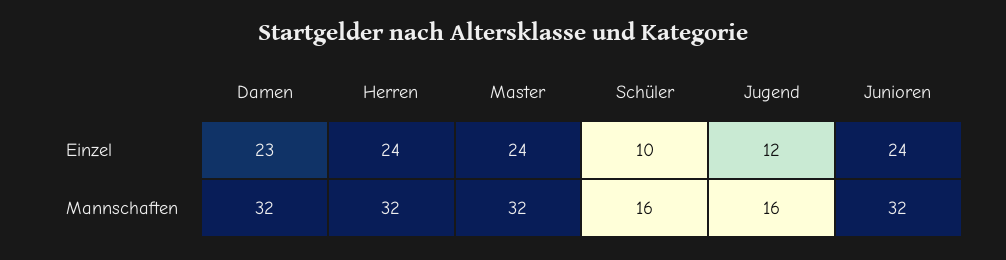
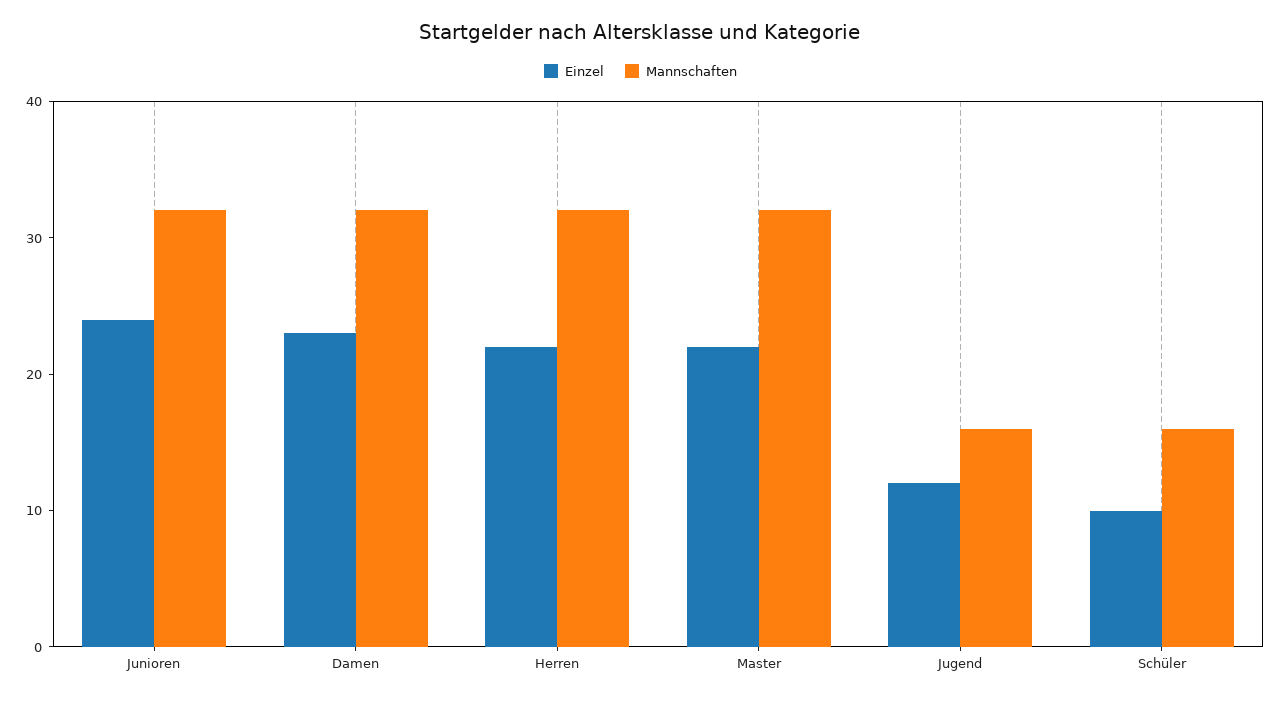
  {
    "Einzel": {
      "Damen": 23,
-     "Herren": 24,
+     "Herren": 22,
-     "Master": 24,
+     "Master": 22,
      "Schüler": 10,
      "Jugend": 12,
      "Junioren": 24
    },
    "Mannschaften": {
      "Damen": 32,
      "Herren": 32,
      "Master": 32,
      "Schüler": 16,
      "Jugend": 16,
      "Junioren": 32
    }
  }

